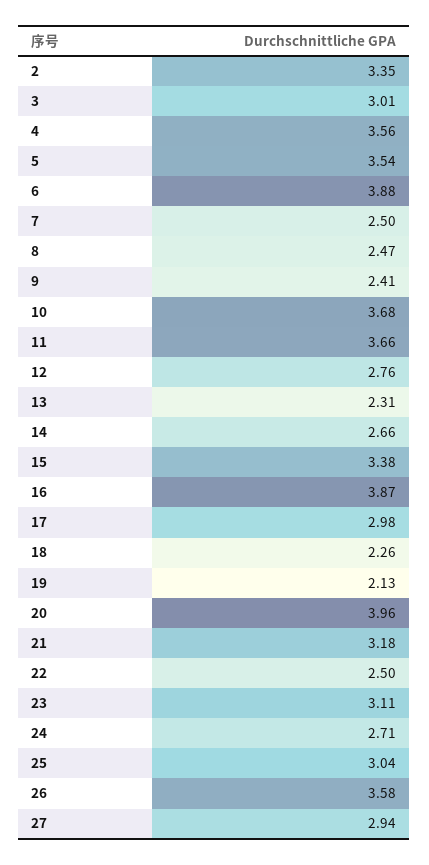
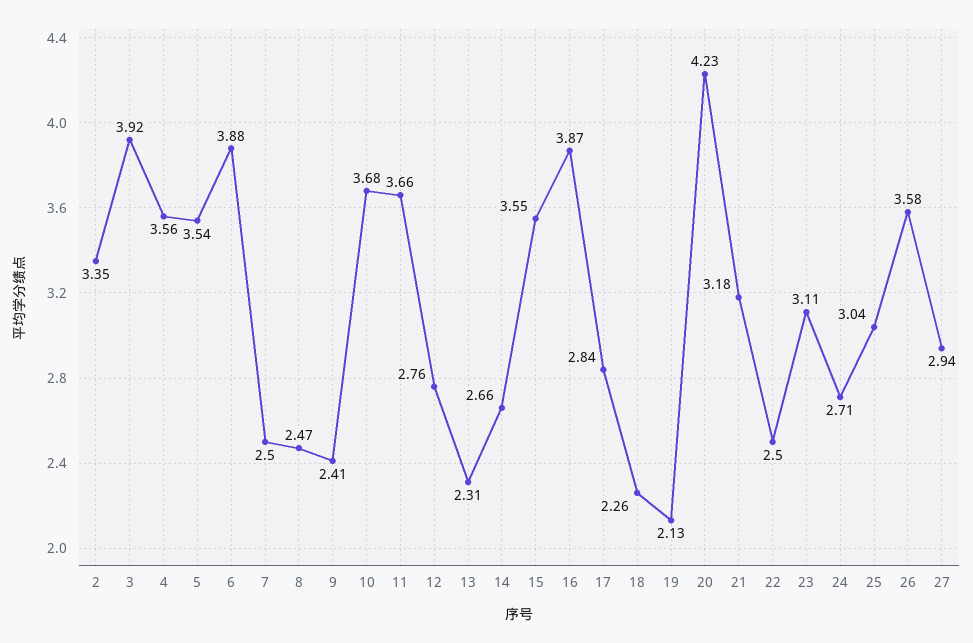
  {
    "2": 3.35,
-   "3": 3.01,
+   "3": 3.92,
    "4": 3.56,
    "5": 3.54,
    "6": 3.88,
    "7": 2.5,
    "8": 2.47,
    "9": 2.41,
    "10": 3.68,
    "11": 3.66,
    "12": 2.76,
    "13": 2.31,
    "14": 2.66,
-   "15": 3.38,
+   "15": 3.55,
    "16": 3.87,
-   "17": 2.98,
+   "17": 2.84,
    "18": 2.26,
    "19": 2.13,
-   "20": 3.96,
+   "20": 4.23,
    "21": 3.18,
    "22": 2.5,
    "23": 3.11,
    "24": 2.71,
    "25": 3.04,
    "26": 3.58,
    "27": 2.94
  }

